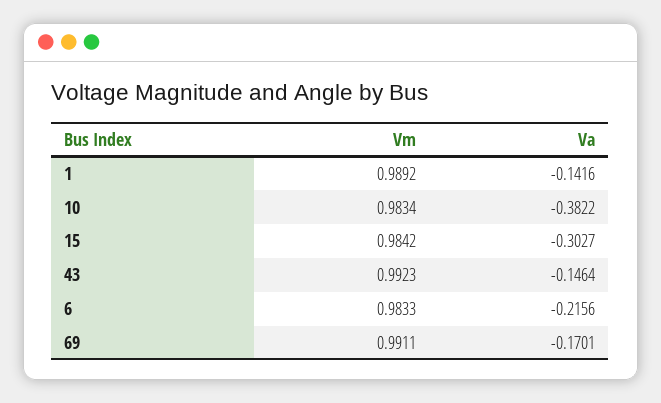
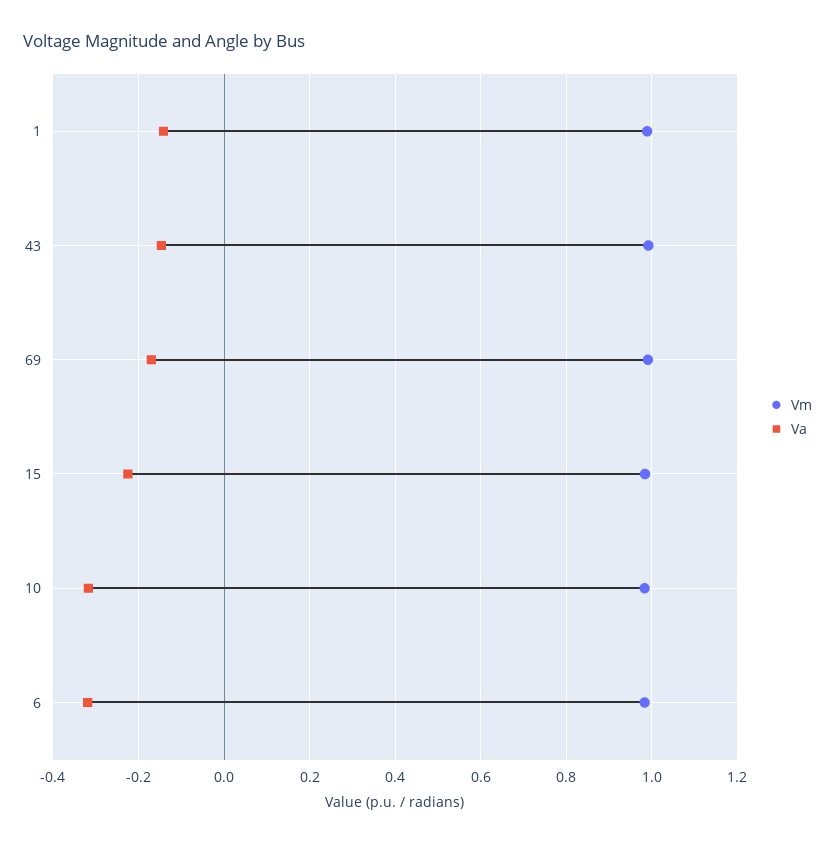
  {
    "Vm": {
      "1": 0.9892,
      "10": 0.9834,
      "15": 0.9842,
      "43": 0.9923,
      "6": 0.9833,
      "69": 0.9911
    },
    "Va": {
      "1": -0.1416,
-     "10": -0.3822,
+     "10": -0.32,
-     "15": -0.3027,
+     "15": -0.22,
      "43": -0.1464,
-     "6": -0.2156,
+     "6": -0.32,
      "69": -0.1701
    }
  }

